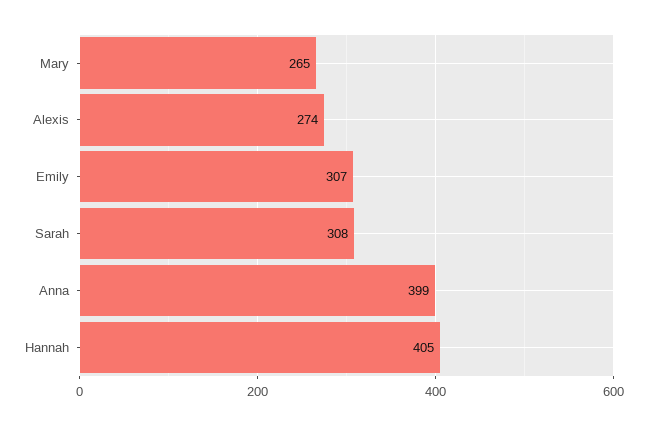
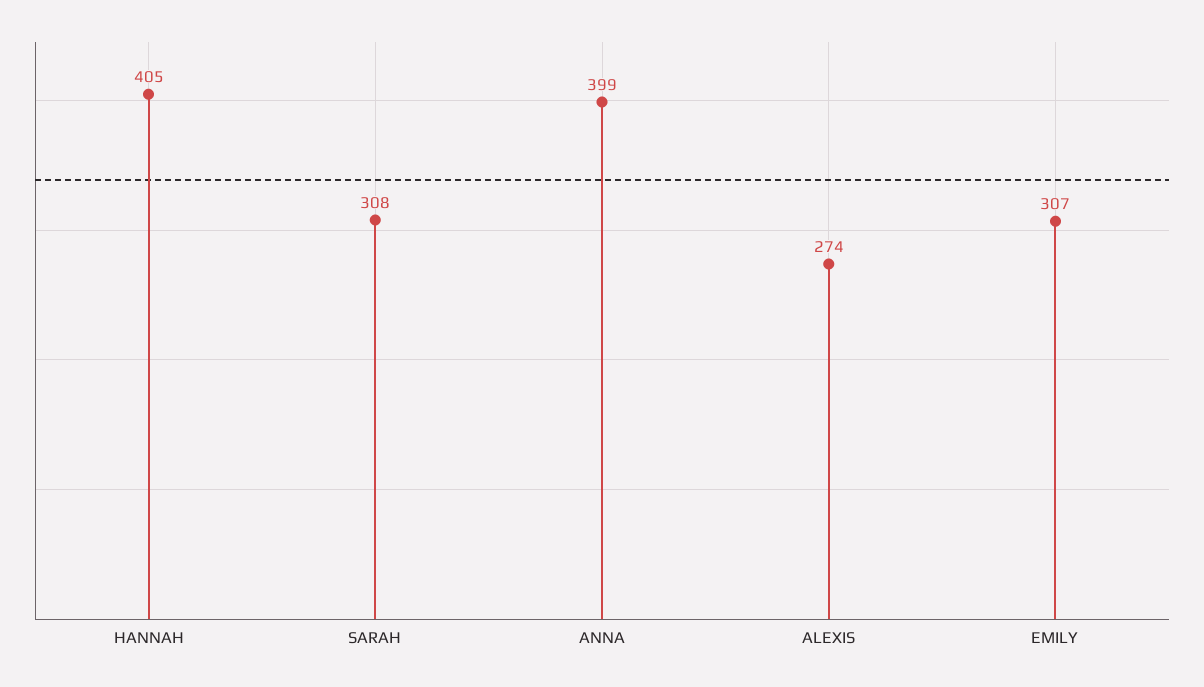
  {
-   "Mary": 265,
    "Alexis": 274,
    "Emily": 307,
    "Sarah": 308,
    "Anna": 399,
    "Hannah": 405
  }

